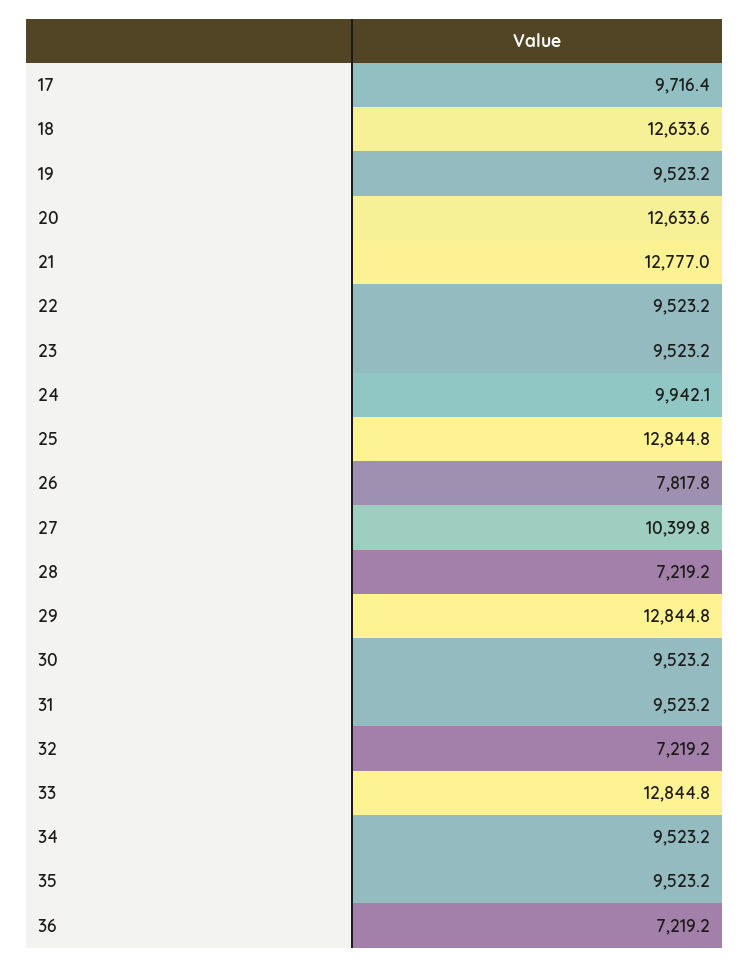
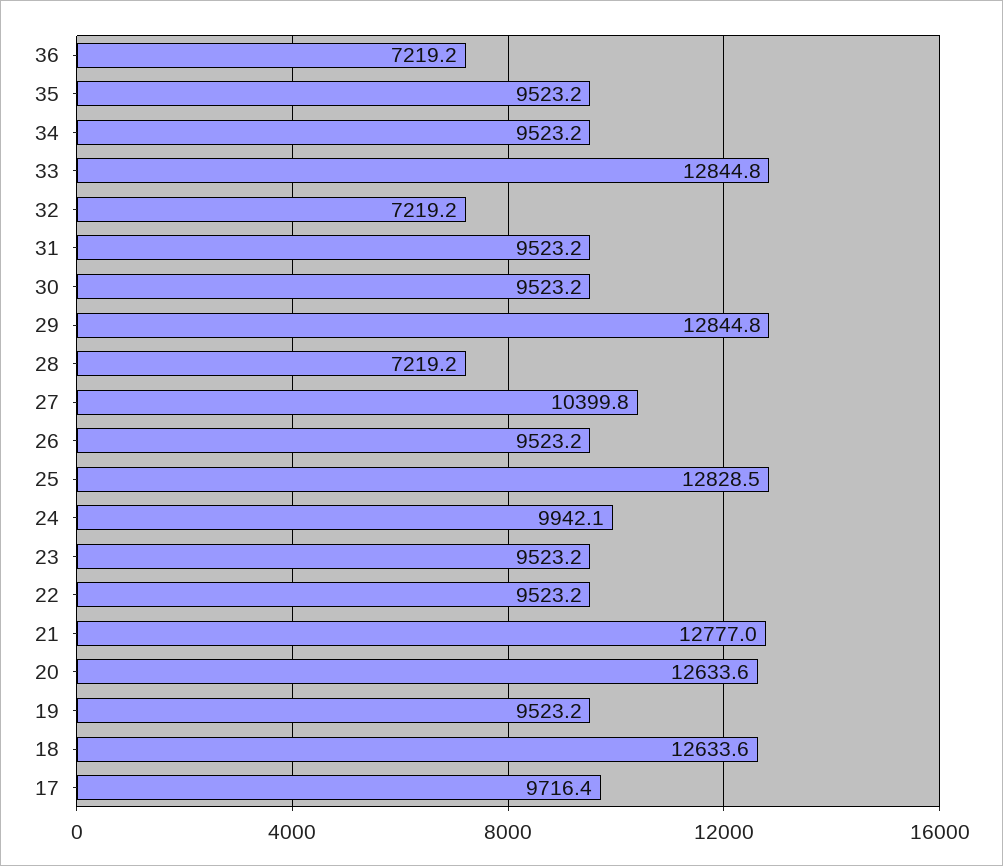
  {
    "17": 9716.4,
    "18": 12633.6,
    "19": 9523.2,
    "20": 12633.6,
    "21": 12777,
    "22": 9523.2,
    "23": 9523.2,
    "24": 9942.1,
-   "25": 12844.8,
+   "25": 12828.5,
-   "26": 7817.8,
+   "26": 9523.2,
    "27": 10399.8,
    "28": 7219.2,
    "29": 12844.8,
    "30": 9523.2,
    "31": 9523.2,
    "32": 7219.2,
    "33": 12844.8,
    "34": 9523.2,
    "35": 9523.2,
    "36": 7219.2
  }

